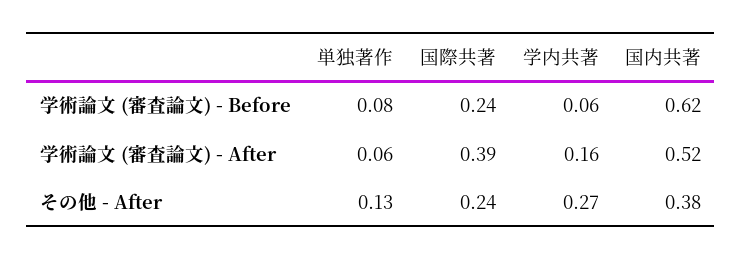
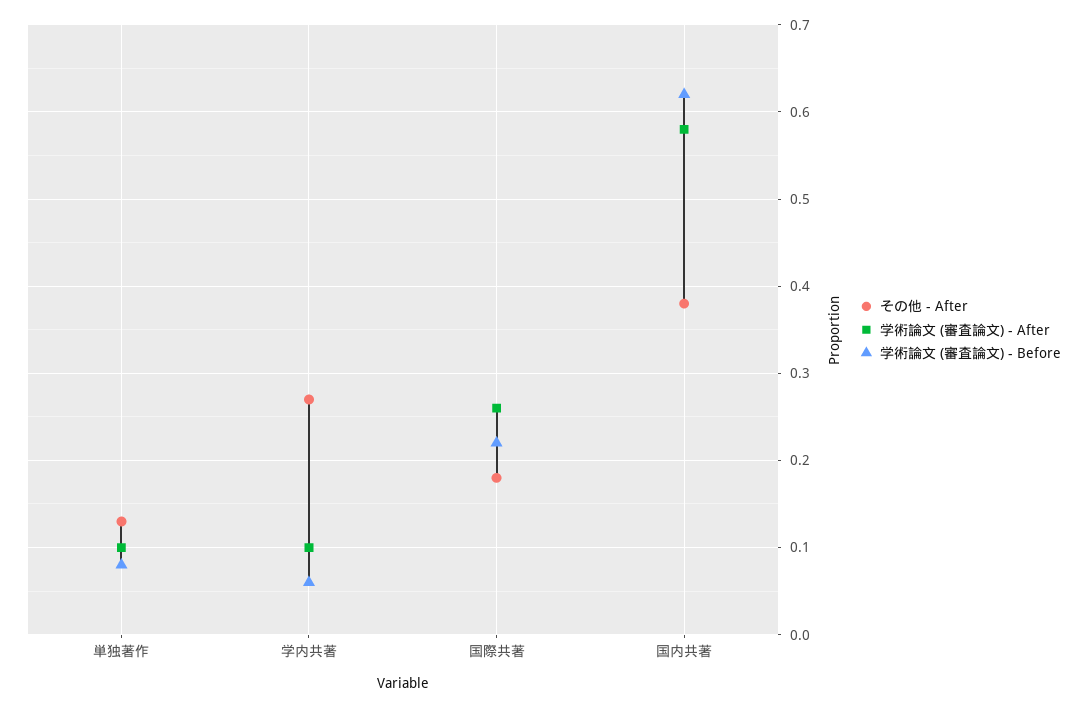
  {
    "学術論文 (審査論文) - Before": {
      "単独著作": 0.08,
-     "国際共著": 0.24,
+     "国際共著": 0.22,
      "学内共著": 0.06,
      "国内共著": 0.62
    },
    "学術論文 (審査論文) - After": {
-     "単独著作": 0.06,
+     "単独著作": 0.1,
-     "国際共著": 0.39,
+     "国際共著": 0.26,
-     "学内共著": 0.16,
+     "学内共著": 0.1,
-     "国内共著": 0.52
+     "国内共著": 0.58
    },
    "その他 - After": {
      "単独著作": 0.13,
-     "国際共著": 0.24,
+     "国際共著": 0.18,
      "学内共著": 0.27,
      "国内共著": 0.38
    }
  }

